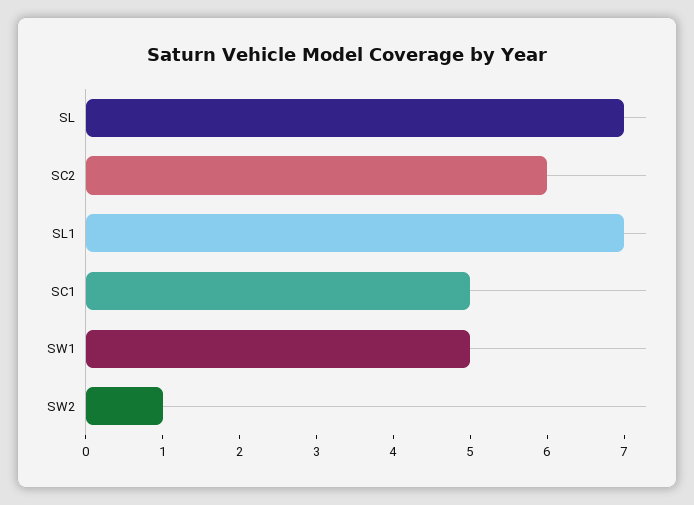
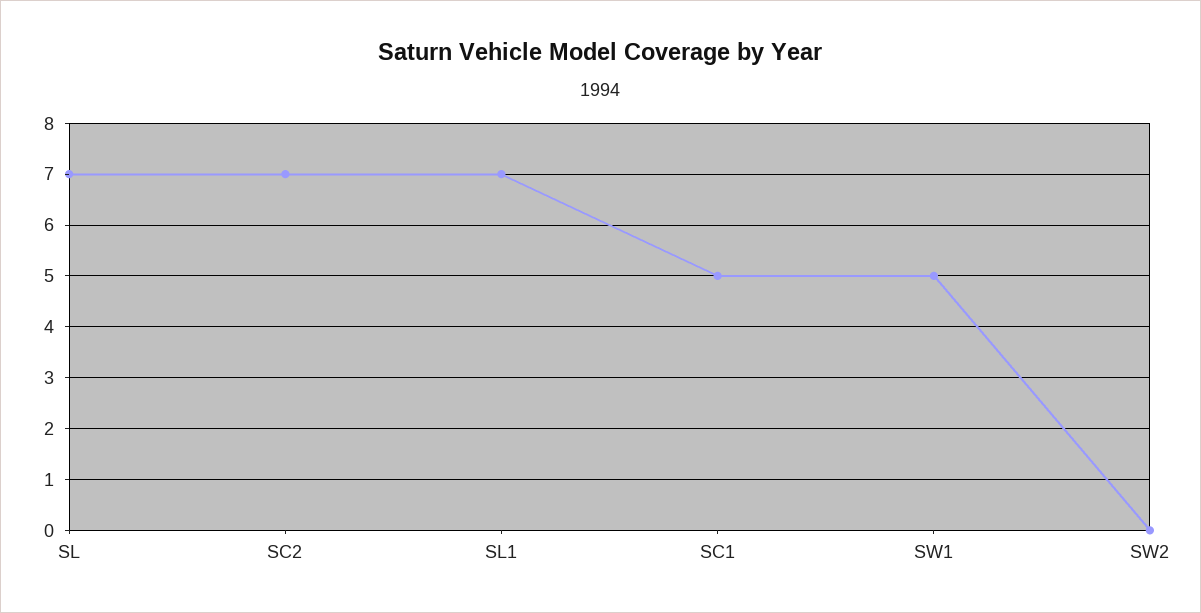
  {
    "SL": 7,
-   "SC2": 6,
+   "SC2": 7,
    "SL1": 7,
    "SC1": 5,
    "SW1": 5,
-   "SW2": 1
+   "SW2": 0
  }

